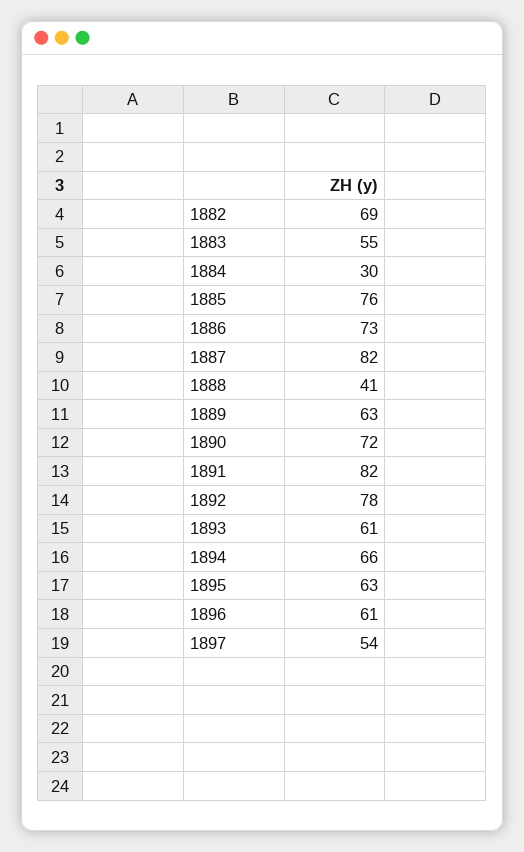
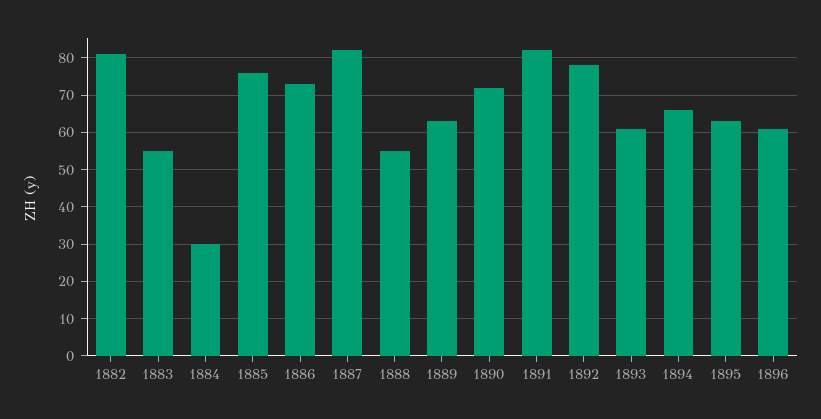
  {
-   "1882": 69,
+   "1882": 80,
    "1883": 55,
    "1884": 30,
    "1885": 76,
    "1886": 73,
    "1887": 82,
-   "1888": 41,
+   "1888": 55,
    "1889": 63,
    "1890": 72,
    "1891": 82,
    "1892": 78,
    "1893": 61,
    "1894": 66,
    "1895": 63,
-   "1896": 61,
+   "1896": 61
-   "1897": 54
  }

